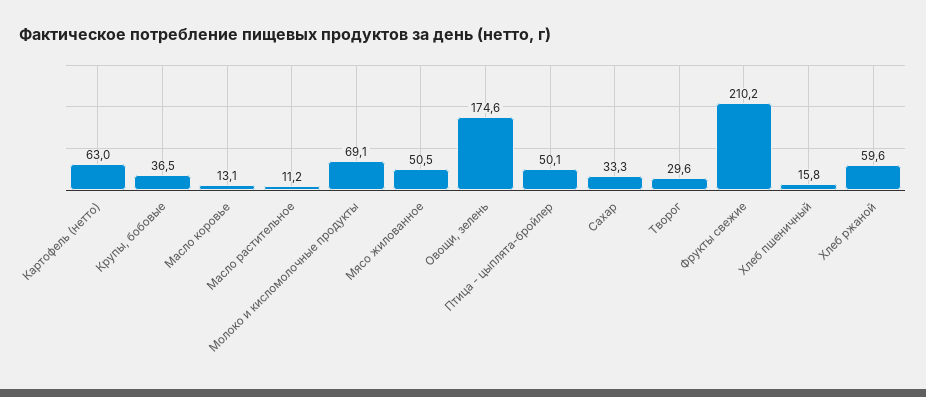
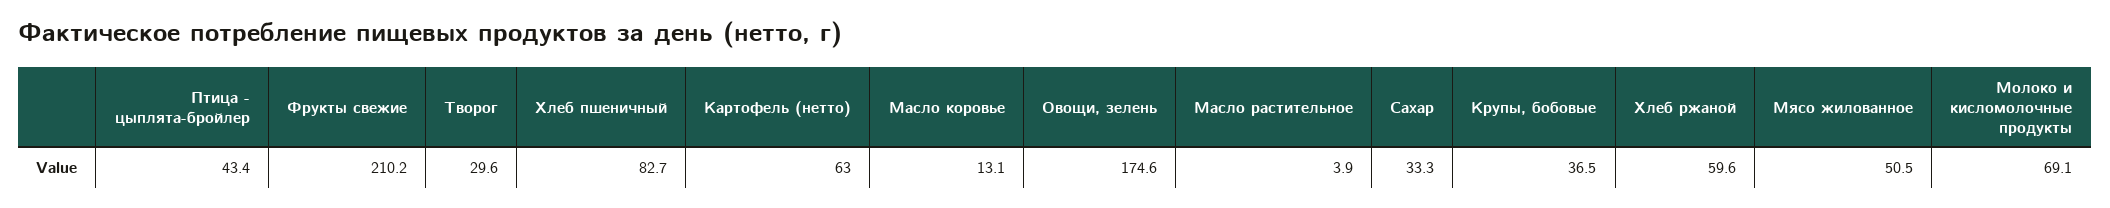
  {
    "Картофель (нетто)": 63,
    "Крупы, бобовые": 36.5,
    "Масло коровье": 13.1,
-   "Масло растительное": 11.2,
+   "Масло растительное": 3.9,
    "Молоко и кисломолочные продукты": 69.1,
    "Мясо жилованное": 50.5,
    "Овощи, зелень": 174.6,
-   "Птица - цыплята-бройлер": 50.1,
+   "Птица - цыплята-бройлер": 43.4,
    "Сахар": 33.3,
    "Творог": 29.6,
    "Фрукты свежие": 210.2,
-   "Хлеб пшеничный": 15.8,
+   "Хлеб пшеничный": 82.7,
    "Хлеб ржаной": 59.6
  }

